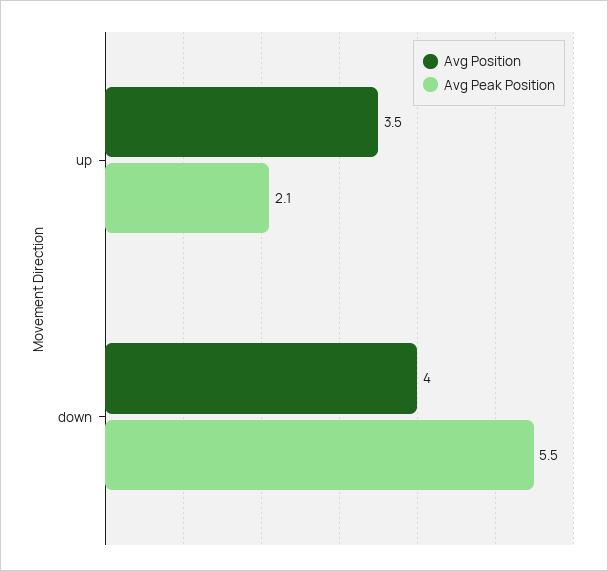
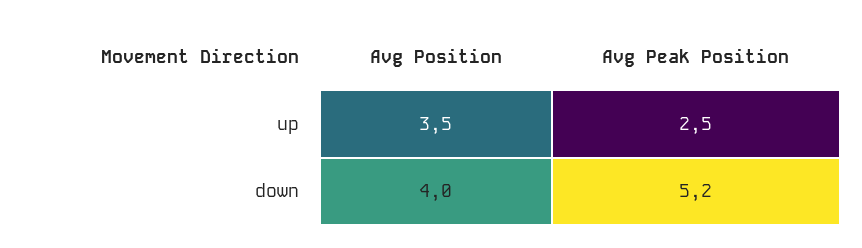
  {
    "Avg Position": {
      "up": 3.5,
      "down": 4
    },
    "Avg Peak Position": {
-     "up": 2.1,
+     "up": 2.5,
-     "down": 5.5
+     "down": 5.2
    }
  }

